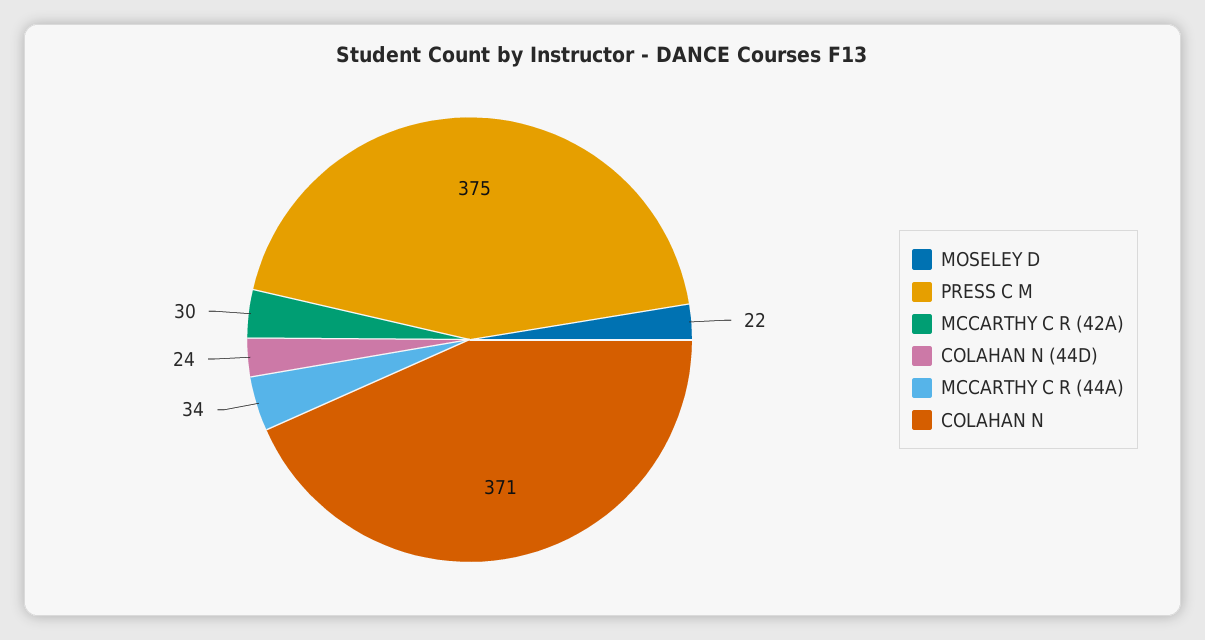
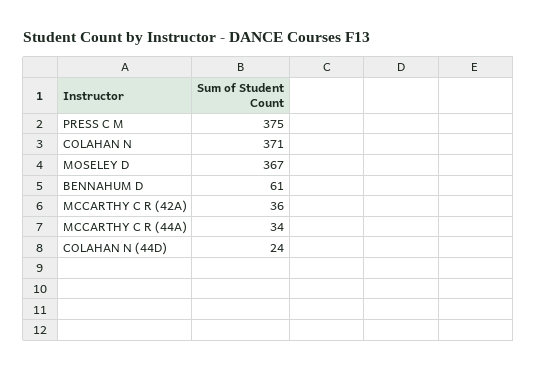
  {
-   "MOSELEY D": 22,
+   "MOSELEY D": 367,
    "PRESS C M": 375,
-   "MCCARTHY C R (42A)": 30,
+   "MCCARTHY C R (42A)": 36,
    "COLAHAN N (44D)": 24,
    "MCCARTHY C R (44A)": 34,
-   "COLAHAN N": 371
+   "COLAHAN N": 371,
+   "BENNAHUM D": 61
  }

